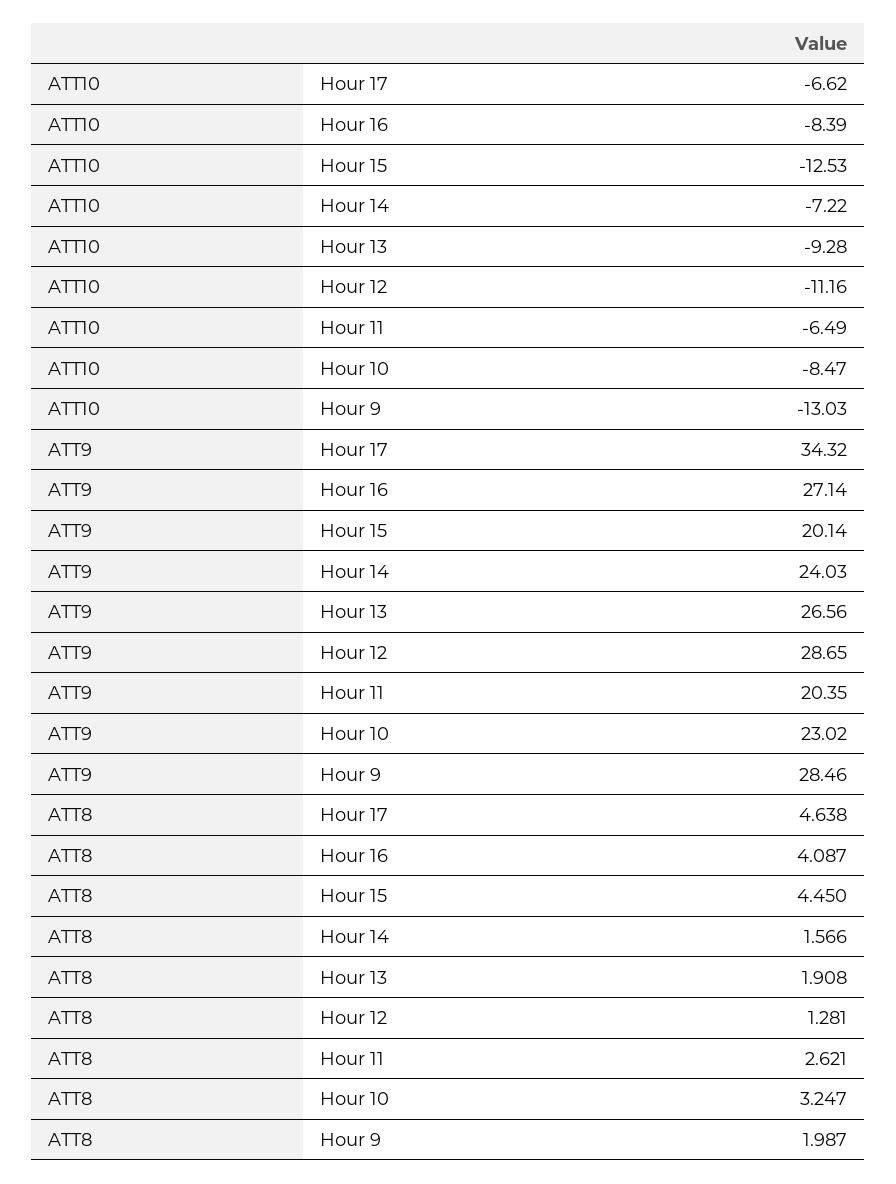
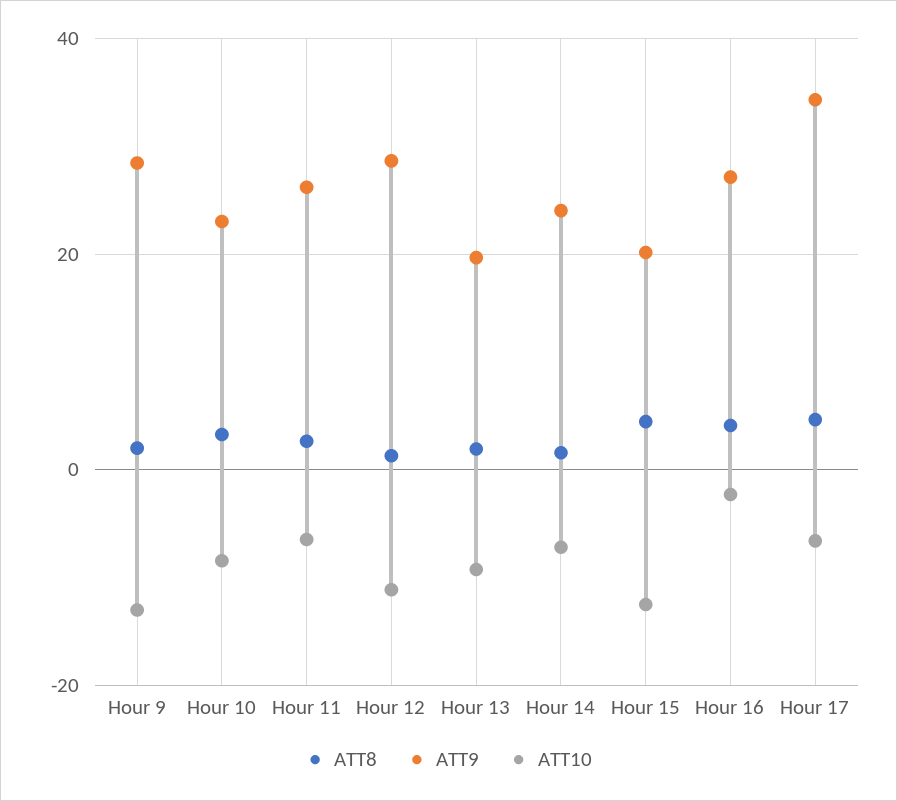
  {
    "ATT10": {
      "Hour 17": -6.62,
-     "Hour 16": -8.39,
+     "Hour 16": -2,
      "Hour 15": -12.53,
      "Hour 14": -7.22,
      "Hour 13": -9.28,
      "Hour 12": -11.16,
      "Hour 11": -6.49,
      "Hour 10": -8.47,
      "Hour 9": -13.03
    },
    "ATT9": {
      "Hour 17": 34.32,
      "Hour 16": 27.14,
      "Hour 15": 20.14,
      "Hour 14": 24.03,
-     "Hour 13": 26.56,
+     "Hour 13": 20,
      "Hour 12": 28.65,
-     "Hour 11": 20.35,
+     "Hour 11": 26,
      "Hour 10": 23.02,
      "Hour 9": 28.46
    },
    "ATT8": {
      "Hour 17": 4.638,
      "Hour 16": 4.087,
      "Hour 15": 4.45,
      "Hour 14": 1.566,
      "Hour 13": 1.908,
      "Hour 12": 1.281,
      "Hour 11": 2.621,
      "Hour 10": 3.247,
      "Hour 9": 1.987
    }
  }

